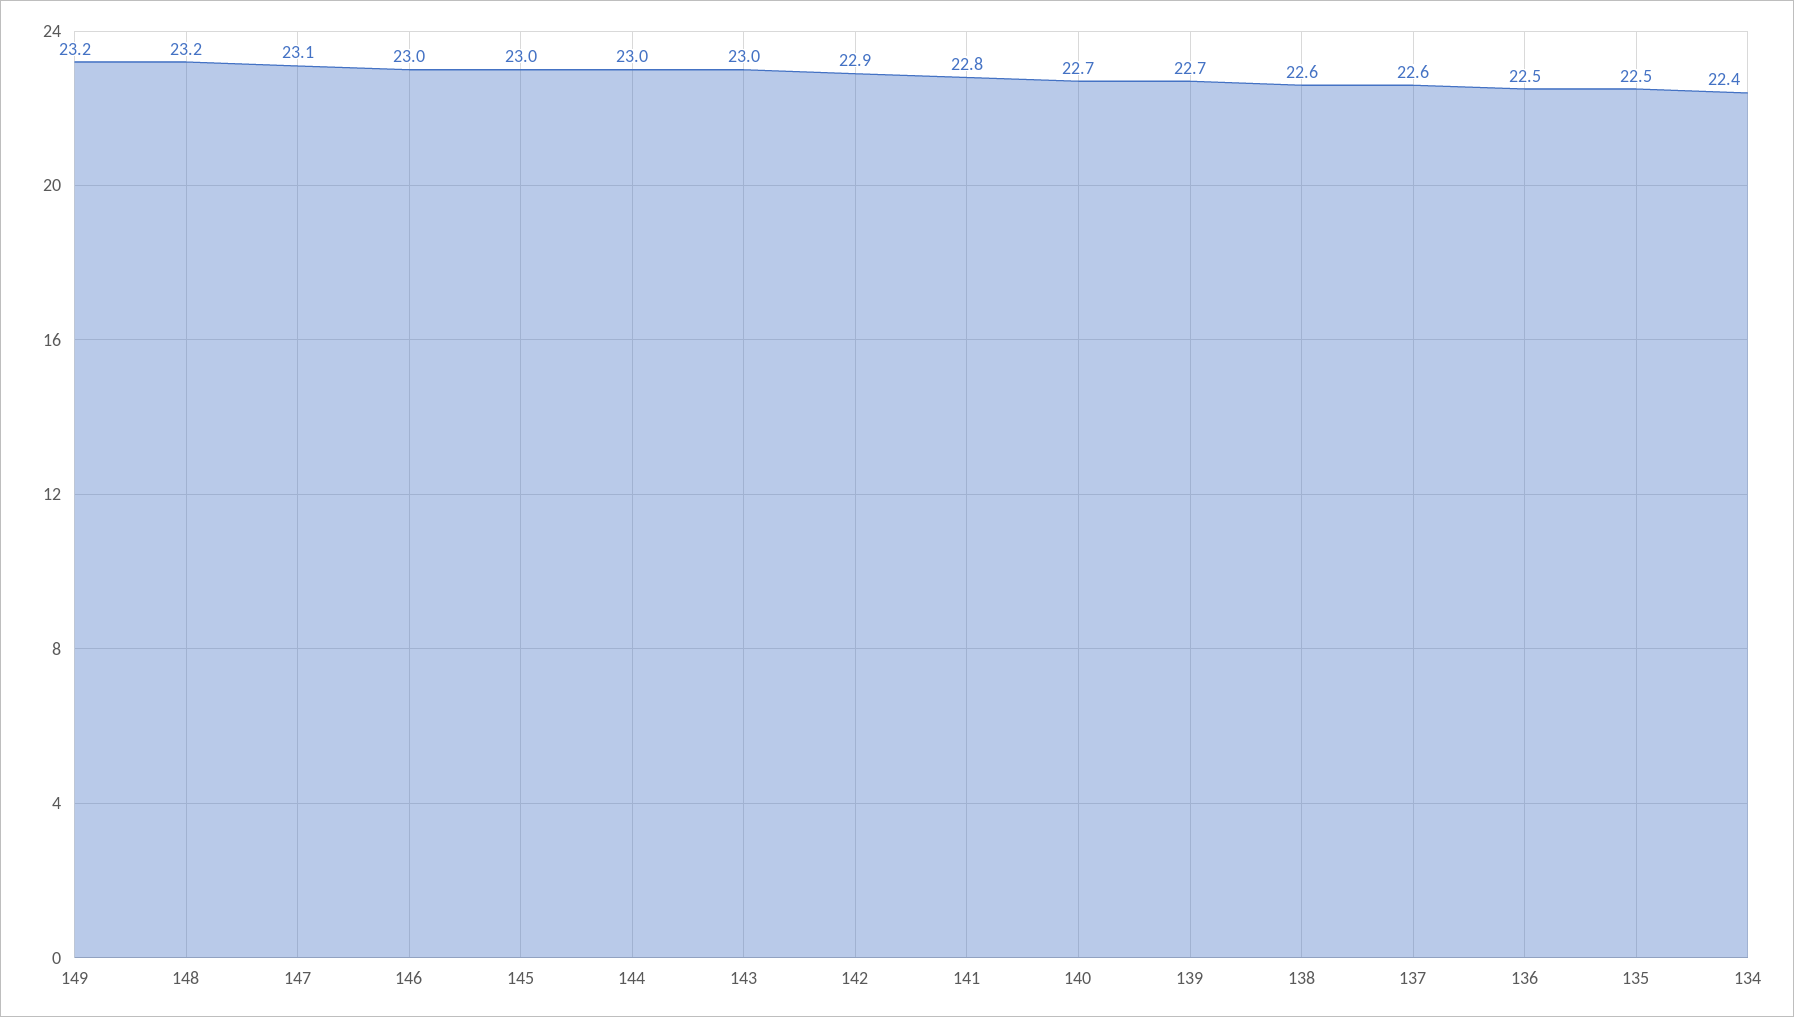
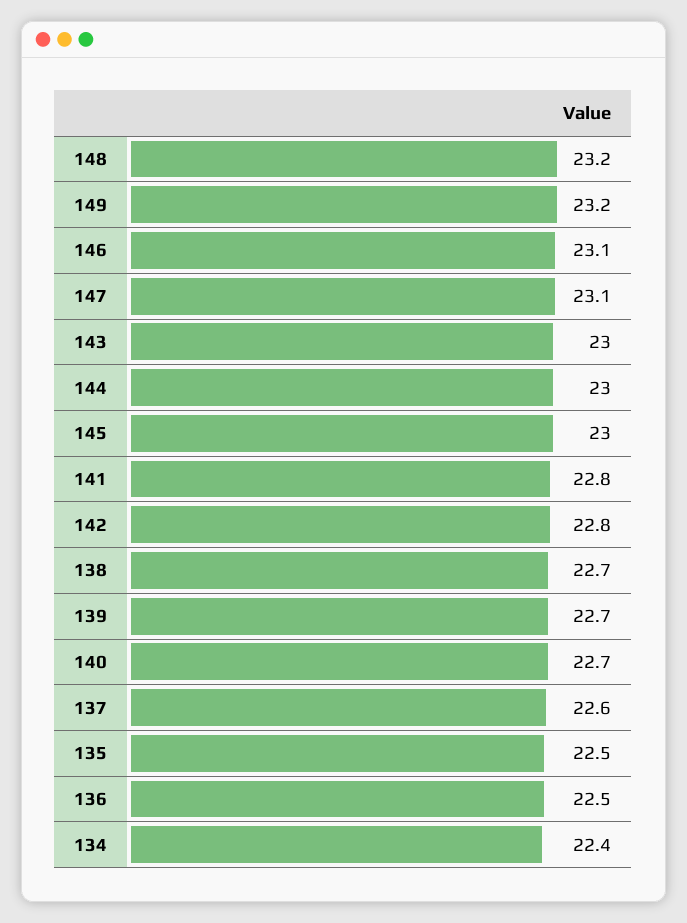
  {
    "149": 23.2,
    "148": 23.2,
    "147": 23.1,
-   "146": 23,
+   "146": 23.1,
    "145": 23,
    "144": 23,
    "143": 23,
-   "142": 22.9,
+   "142": 22.8,
    "141": 22.8,
    "140": 22.7,
    "139": 22.7,
-   "138": 22.6,
+   "138": 22.7,
    "137": 22.6,
    "136": 22.5,
    "135": 22.5,
    "134": 22.4
  }

